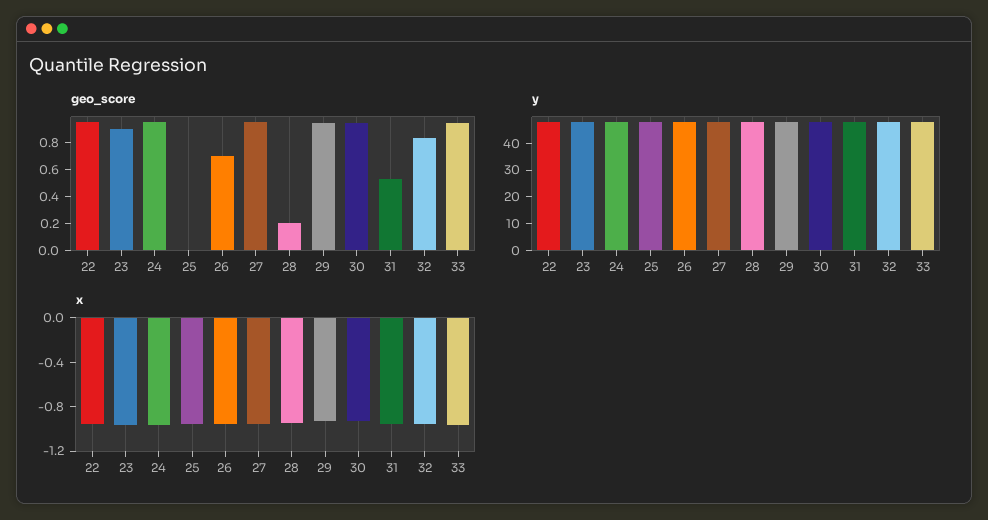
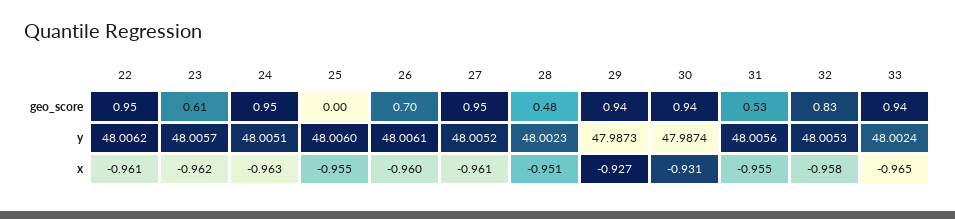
  {
    "geo_score": {
      "22": 0.95,
-     "23": 0.9,
+     "23": 0.61,
      "24": 0.95,
      "25": 0,
      "26": 0.7,
      "27": 0.95,
-     "28": 0.2,
+     "28": 0.48,
      "29": 0.94,
      "30": 0.94,
      "31": 0.53,
      "32": 0.83,
      "33": 0.94
    },
    "y": {
      "22": 48.0062,
      "23": 48.0057,
      "24": 48.0051,
      "25": 48.006,
      "26": 48.0061,
      "27": 48.0052,
      "28": 48.0023,
      "29": 47.9873,
      "30": 47.9874,
      "31": 48.0056,
      "32": 48.0053,
      "33": 48.0024
    },
    "x": {
      "22": -0.961,
      "23": -0.962,
      "24": -0.963,
      "25": -0.955,
      "26": -0.96,
      "27": -0.961,
      "28": -0.951,
      "29": -0.927,
      "30": -0.931,
      "31": -0.955,
      "32": -0.958,
      "33": -0.965
    }
  }

